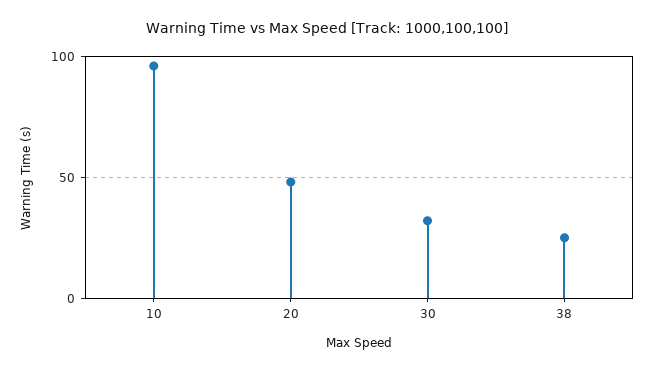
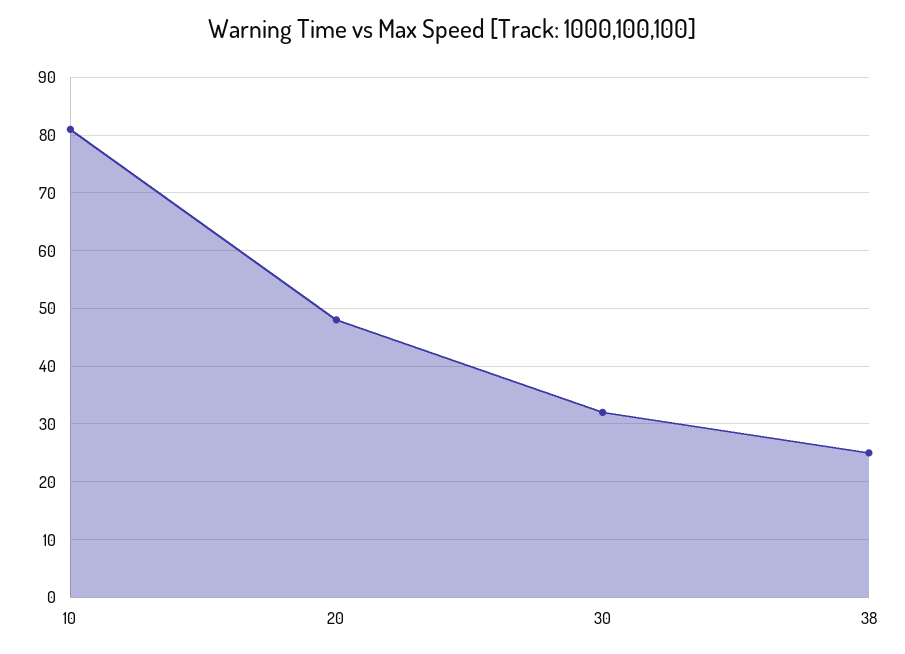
  {
-   "10": 95,
+   "10": 80,
    "20": 50,
    "30": 30,
    "38": 25
  }

